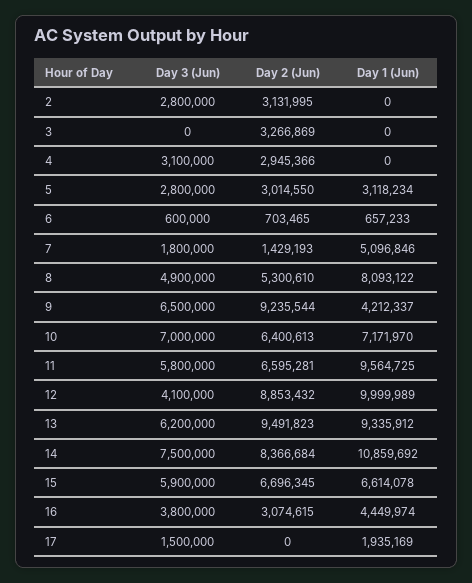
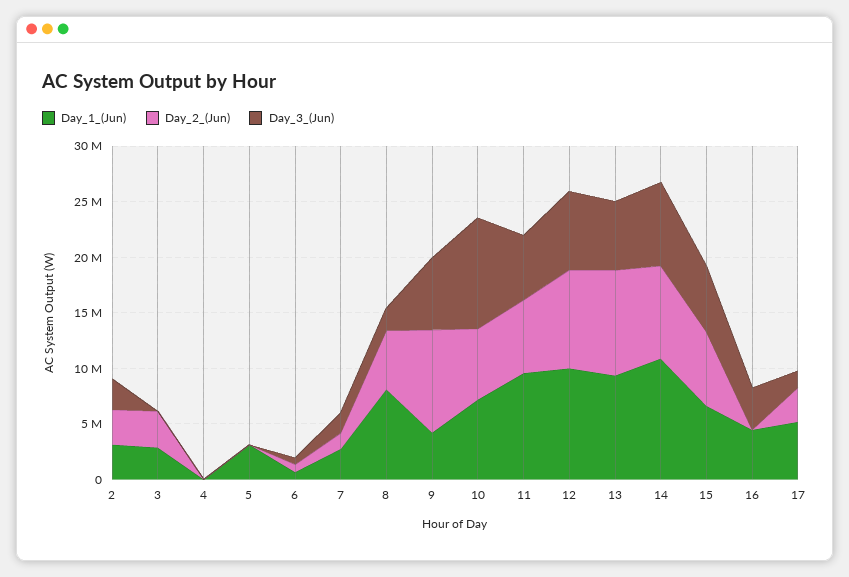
  {
    "Day 3 (Jun)": {
      "2": 2800000,
      "3": 0,
-     "4": 3100000,
+     "4": 0,
-     "5": 2800000,
+     "5": 0,
      "6": 600000,
      "7": 1800000,
-     "8": 4900000,
+     "8": 2000000,
      "9": 6500000,
-     "10": 7000000,
+     "10": 10000000,
      "11": 5800000,
-     "12": 4100000,
+     "12": 7000000,
      "13": 6200000,
      "14": 7500000,
      "15": 5900000,
      "16": 3800000,
      "17": 1500000
    },
    "Day 2 (Jun)": {
      "2": 3131995,
      "3": 3266869,
-     "4": 2945366,
+     "4": 0,
-     "5": 3014550,
+     "5": 0,
      "6": 703465,
      "7": 1429193,
      "8": 5300610,
      "9": 9235544,
      "10": 6400613,
      "11": 6595281,
      "12": 8853432,
      "13": 9491823,
      "14": 8366684,
      "15": 6696345,
-     "16": 3074615,
+     "16": 0,
-     "17": 0
+     "17": 3000000
    },
    "Day 1 (Jun)": {
-     "2": 0,
+     "2": 3000000,
-     "3": 0,
+     "3": 3000000,
      "4": 0,
      "5": 3118234,
      "6": 657233,
-     "7": 5096846,
+     "7": 3000000,
      "8": 8093122,
      "9": 4212337,
      "10": 7171970,
      "11": 9564725,
      "12": 9999989,
      "13": 9335912,
      "14": 10859692,
      "15": 6614078,
      "16": 4449974,
-     "17": 1935169
+     "17": 5000000
    }
  }

